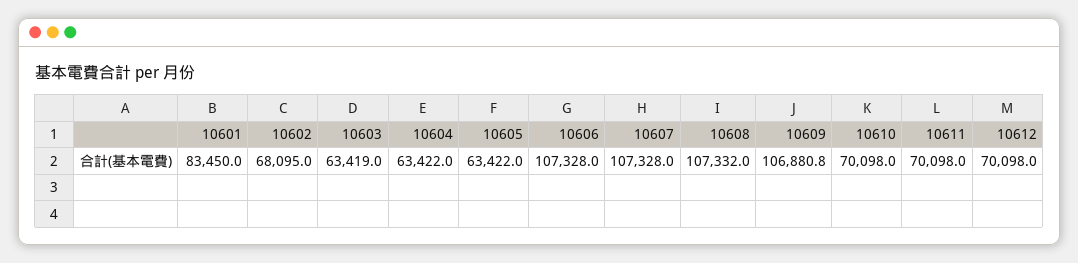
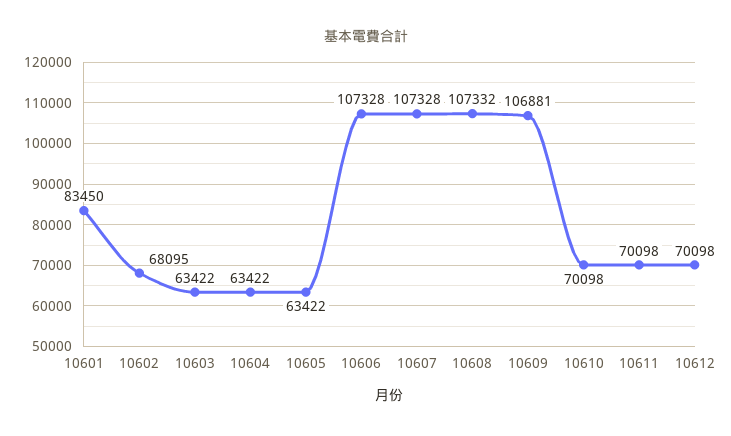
  {
    "10601": 83450,
    "10602": 68095,
-   "10603": 63419,
+   "10603": 63422,
    "10604": 63422,
    "10605": 63422,
    "10606": 107328,
    "10607": 107328,
    "10608": 107332,
    "10609": 106880.8,
    "10610": 70098,
    "10611": 70098,
    "10612": 70098
  }

